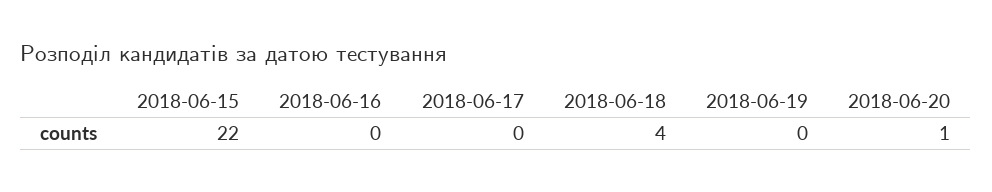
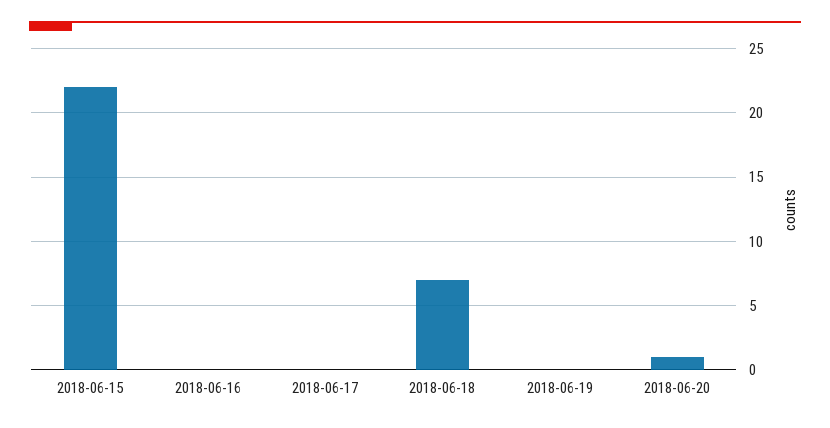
  {
    "2018-06-15": 22,
    "2018-06-16": 0,
    "2018-06-17": 0,
-   "2018-06-18": 4,
+   "2018-06-18": 7,
    "2018-06-19": 0,
    "2018-06-20": 1
  }

